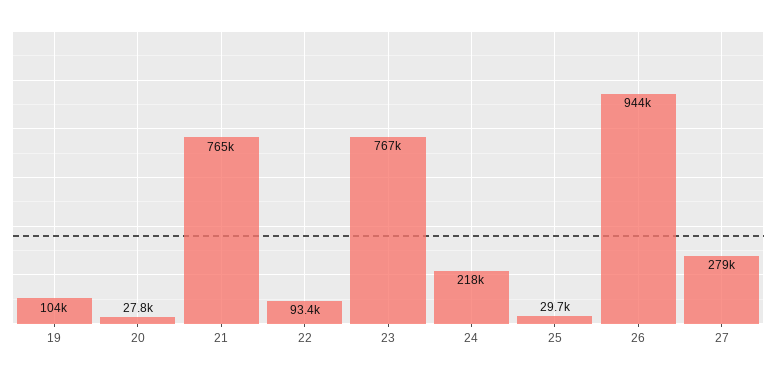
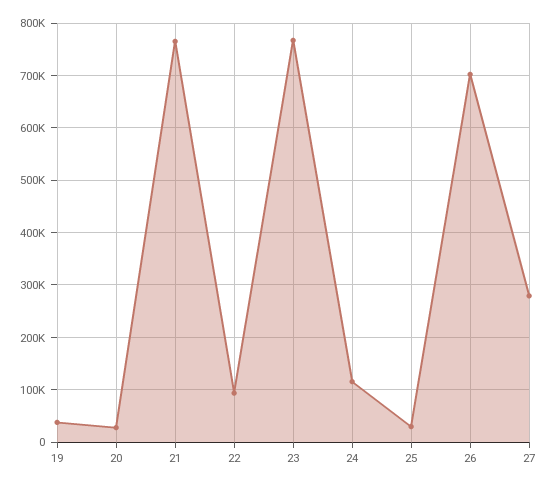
  {
-   "19": 104000,
+   "19": 40000,
    "20": 27800,
    "21": 765000,
    "22": 93400,
    "23": 767000,
-   "24": 218000,
+   "24": 120000,
    "25": 29700,
-   "26": 944000,
+   "26": 700000,
    "27": 279000
  }

